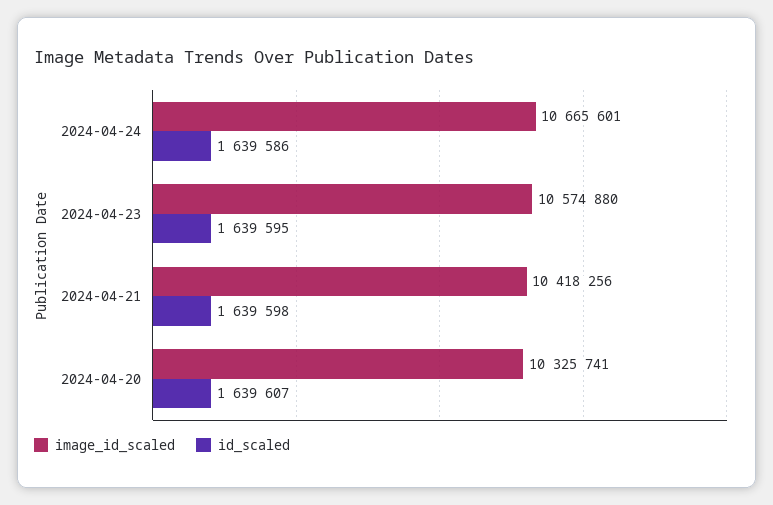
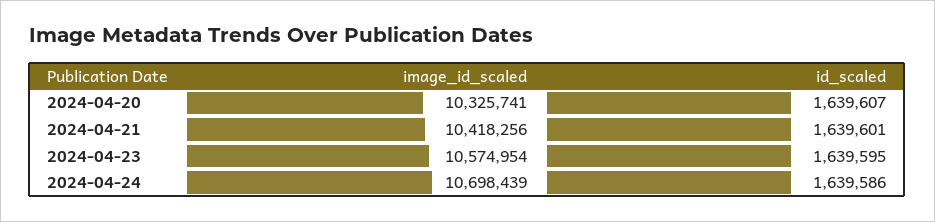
  {
    "image_id_scaled": {
-     "2024-04-24": 10665601,
+     "2024-04-24": 10698439,
-     "2024-04-23": 10574880,
+     "2024-04-23": 10574954,
      "2024-04-21": 10418256,
      "2024-04-20": 10325741
    },
    "id_scaled": {
      "2024-04-24": 1639586,
      "2024-04-23": 1639595,
-     "2024-04-21": 1639598,
+     "2024-04-21": 1639601,
      "2024-04-20": 1639607
    }
  }

